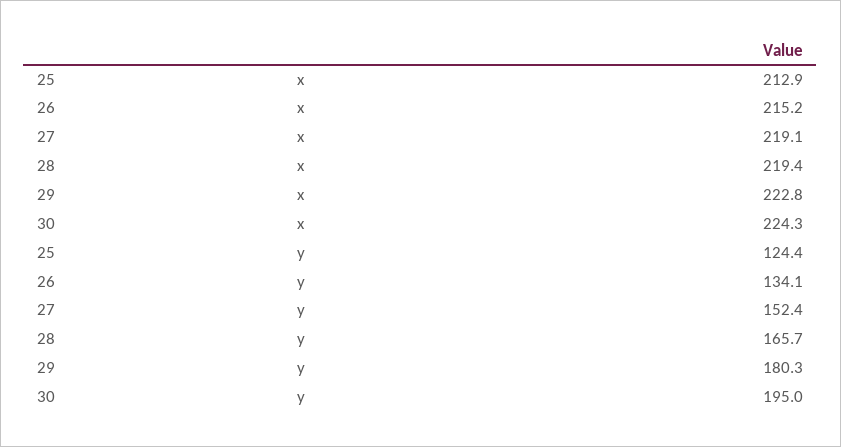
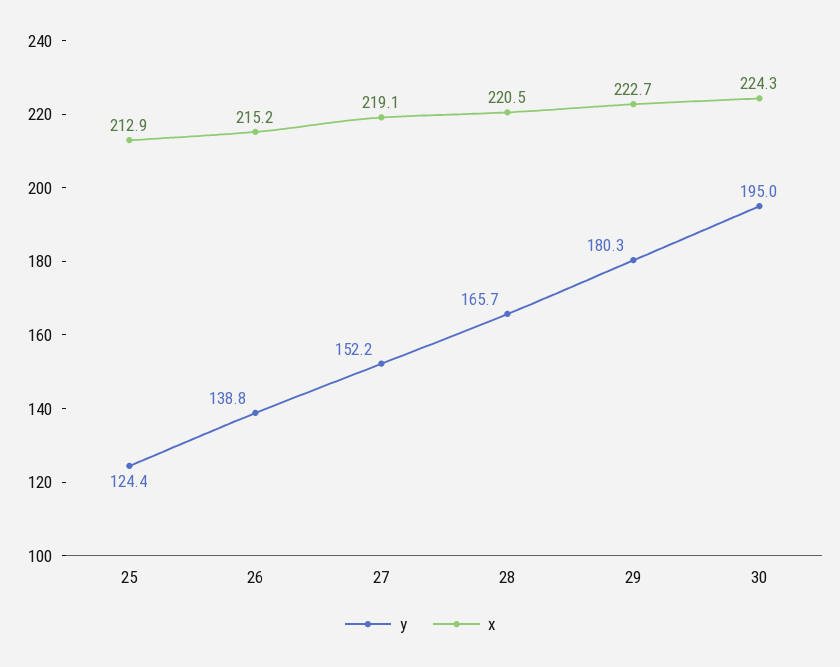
  {
    "x": {
      "25": 212.9,
      "26": 215.2,
      "27": 219.1,
-     "28": 219.4,
+     "28": 220.5,
-     "29": 222.8,
+     "29": 222.7,
      "30": 224.3
    },
    "y": {
      "25": 124.4,
-     "26": 134.1,
+     "26": 138.8,
-     "27": 152.4,
+     "27": 152.2,
      "28": 165.7,
      "29": 180.3,
      "30": 195
    }
  }

